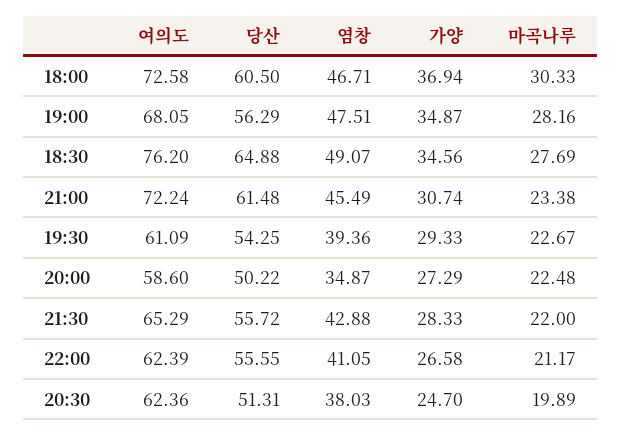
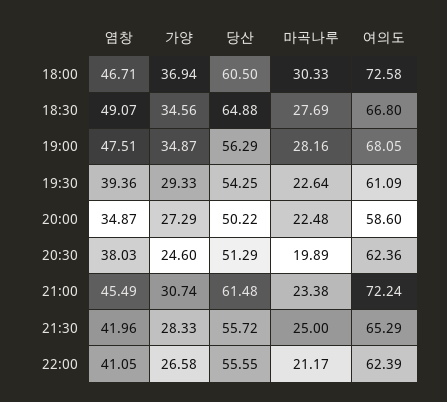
  {
    "여의도": {
      "18:00": 72.58,
      "19:00": 68.05,
-     "18:30": 76.2,
+     "18:30": 66.8,
      "21:00": 72.24,
      "19:30": 61.09,
      "20:00": 58.6,
      "21:30": 65.29,
      "22:00": 62.39,
      "20:30": 62.36
    },
    "당산": {
      "18:00": 60.5,
      "19:00": 56.29,
      "18:30": 64.88,
      "21:00": 61.48,
      "19:30": 54.25,
      "20:00": 50.22,
      "21:30": 55.72,
      "22:00": 55.55,
-     "20:30": 51.31
+     "20:30": 51.29
    },
    "염창": {
      "18:00": 46.71,
      "19:00": 47.51,
      "18:30": 49.07,
      "21:00": 45.49,
      "19:30": 39.36,
      "20:00": 34.87,
-     "21:30": 42.88,
+     "21:30": 41.96,
      "22:00": 41.05,
      "20:30": 38.03
    },
    "가양": {
      "18:00": 36.94,
      "19:00": 34.87,
      "18:30": 34.56,
      "21:00": 30.74,
      "19:30": 29.33,
      "20:00": 27.29,
      "21:30": 28.33,
      "22:00": 26.58,
-     "20:30": 24.7
+     "20:30": 24.6
    },
    "마곡나루": {
      "18:00": 30.33,
      "19:00": 28.16,
      "18:30": 27.69,
      "21:00": 23.38,
-     "19:30": 22.67,
+     "19:30": 22.64,
      "20:00": 22.48,
-     "21:30": 22,
+     "21:30": 25,
      "22:00": 21.17,
      "20:30": 19.89
    }
  }

